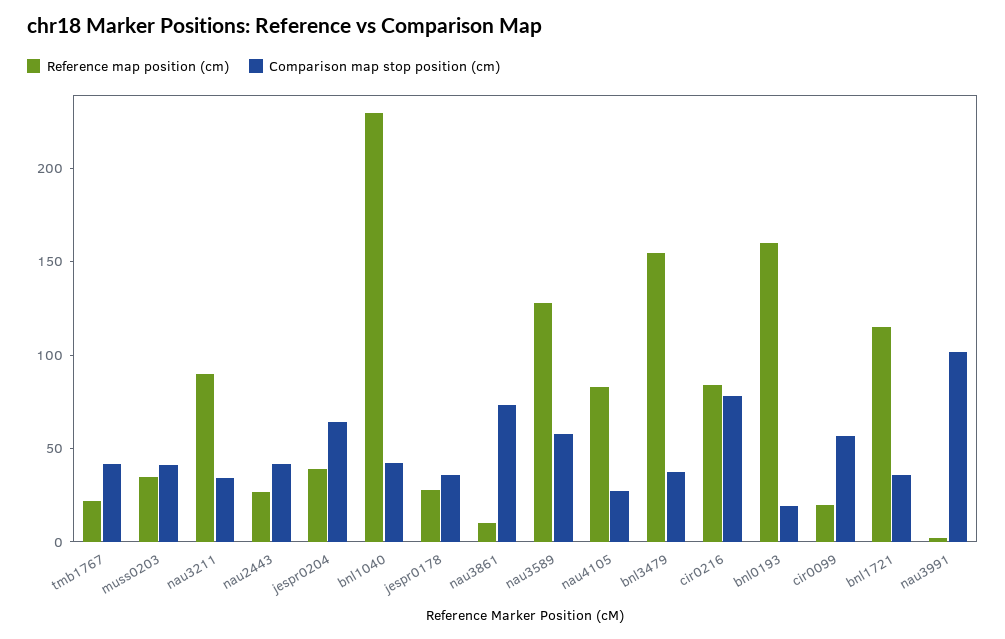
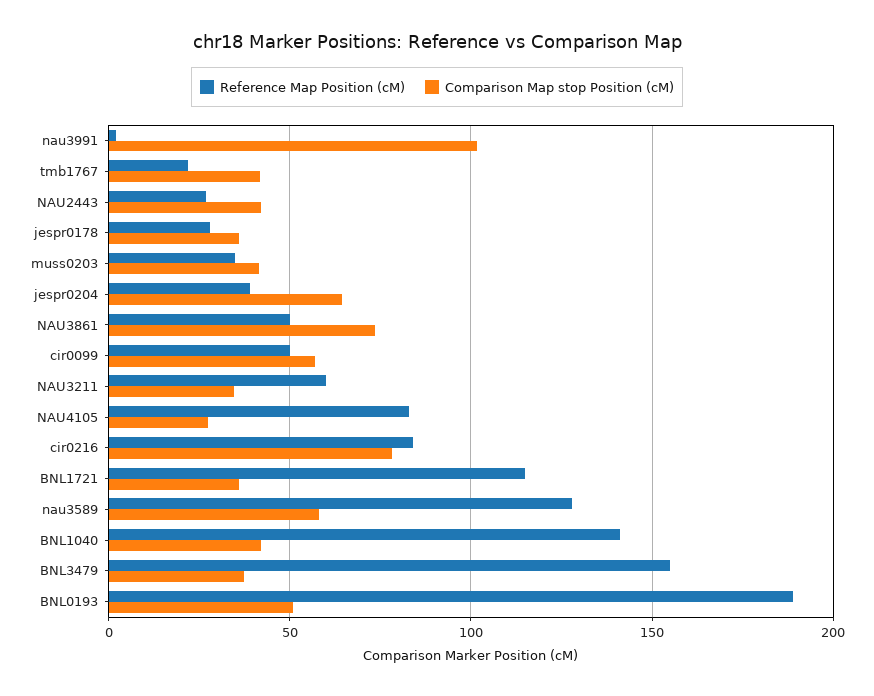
  {
    "Reference map position (cm)": {
      "tmb1767": 20,
      "muss0203": 35,
-     "nau3211": 90,
+     "nau3211": 60,
      "nau2443": 25,
      "jespr0204": 40,
-     "bnl1040": 230,
+     "bnl1040": 140,
      "jespr0178": 30,
-     "nau3861": 10,
+     "nau3861": 50,
      "nau3589": 130,
      "nau4105": 85,
      "bnl3479": 155,
      "cir0216": 85,
-     "bnl0193": 160,
+     "bnl0193": 190,
-     "cir0099": 20,
+     "cir0099": 50,
      "bnl1721": 115,
      "nau3991": 0
    },
    "Comparison map stop position (cm)": {
      "tmb1767": 40,
      "muss0203": 40,
      "nau3211": 35,
      "nau2443": 40,
      "jespr0204": 65,
      "bnl1040": 40,
      "jespr0178": 35,
      "nau3861": 75,
      "nau3589": 60,
      "nau4105": 30,
      "bnl3479": 35,
      "cir0216": 80,
-     "bnl0193": 20,
+     "bnl0193": 50,
      "cir0099": 55,
      "bnl1721": 35,
      "nau3991": 100
    }
  }

